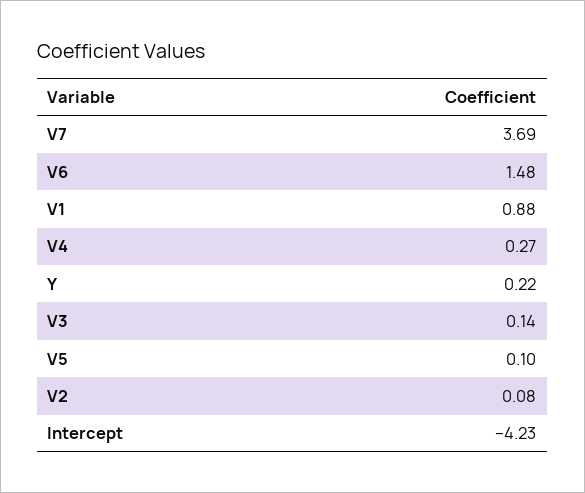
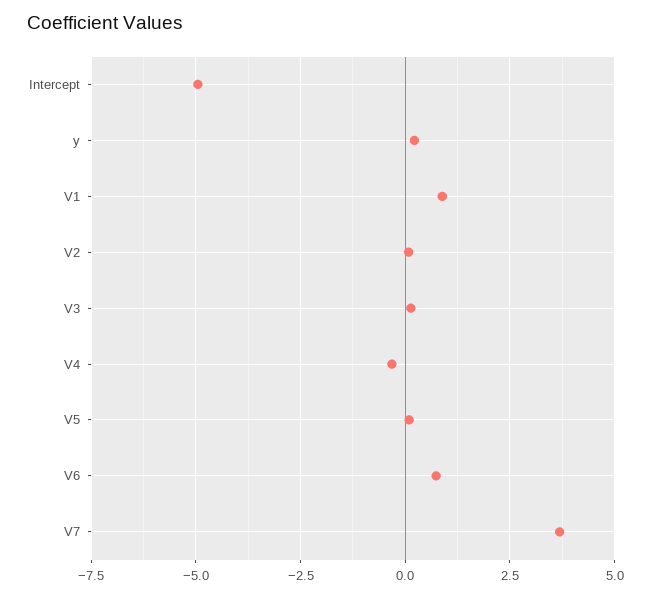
  {
    "V7": 3.69,
-   "V6": 1.48,
+   "V6": 0.75,
    "V1": 0.88,
-   "V4": 0.27,
+   "V4": -0.25,
    "Y": 0.22,
    "V3": 0.14,
    "V5": 0.1,
    "V2": 0.08,
-   "Intercept": -4.23
+   "Intercept": -5
  }

